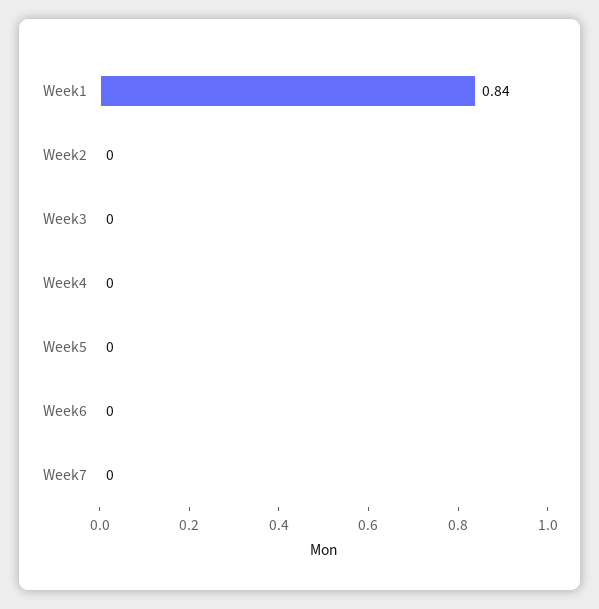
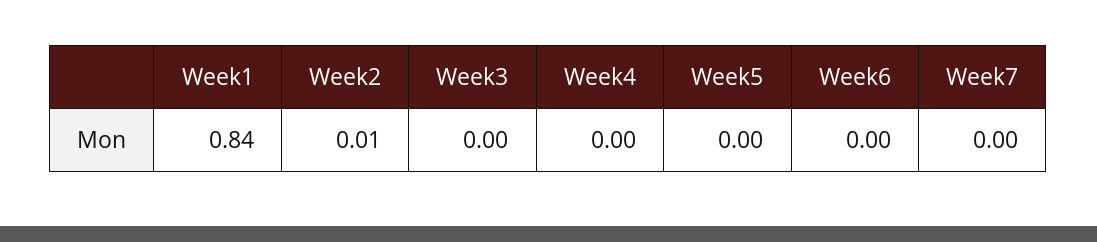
  {
    "Week1": 0.84,
-   "Week2": 0,
+   "Week2": 0.01,
    "Week3": 0,
    "Week4": 0,
    "Week5": 0,
    "Week6": 0,
    "Week7": 0
  }

